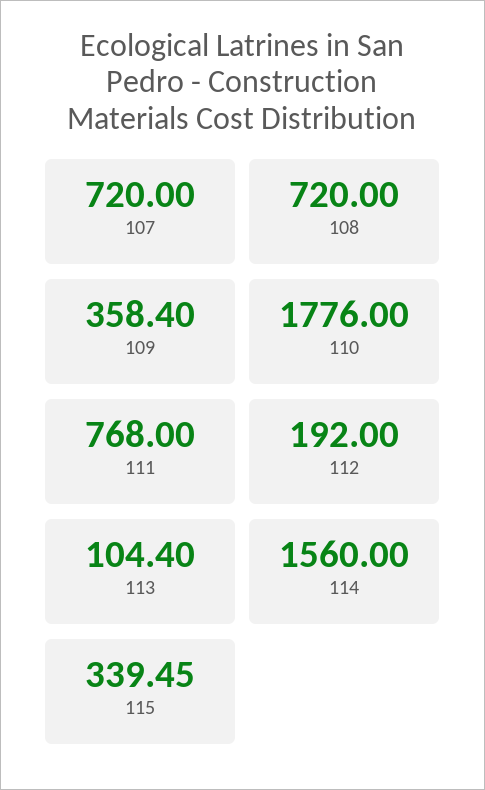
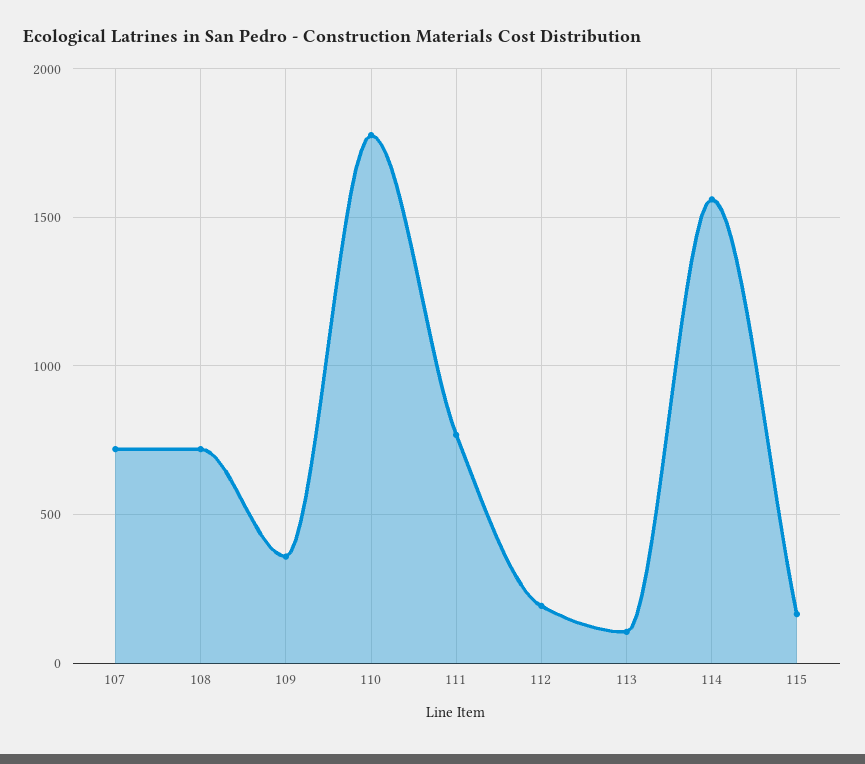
  {
    "107": 720,
    "108": 720,
    "109": 358.4,
    "110": 1776,
    "111": 768,
    "112": 192,
    "113": 104.4,
    "114": 1560,
-   "115": 339.45
+   "115": 150
  }

